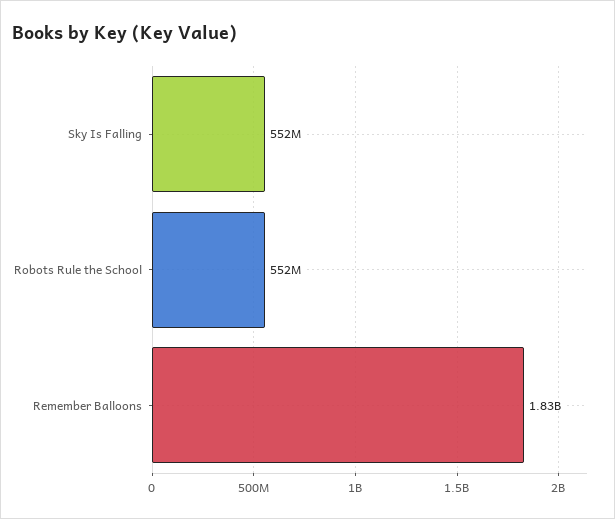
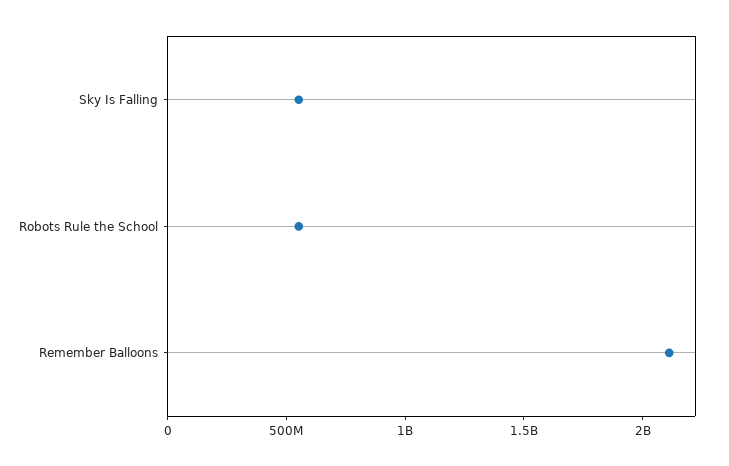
  {
    "Sky Is Falling": 552000000,
    "Robots Rule the School": 552000000,
-   "Remember Balloons": 1830000000
+   "Remember Balloons": 2100000000
  }

